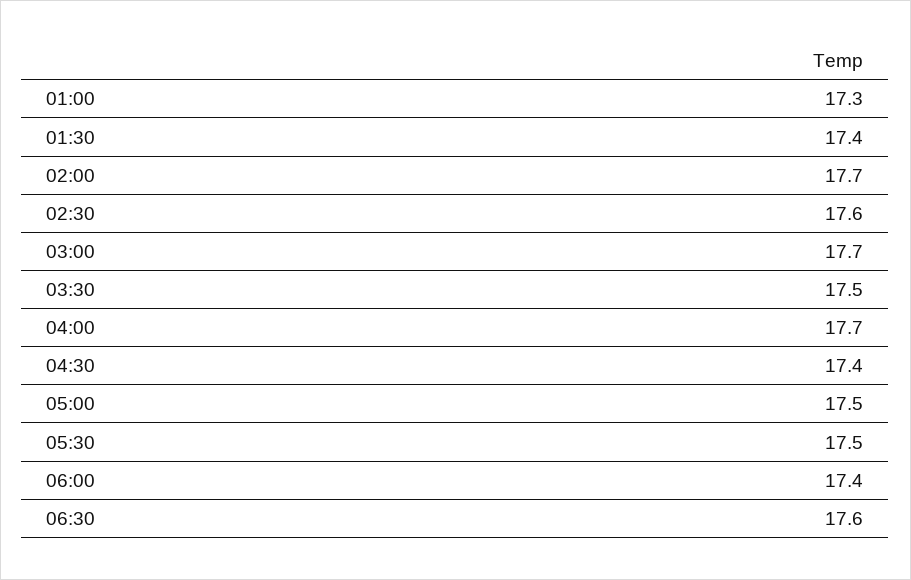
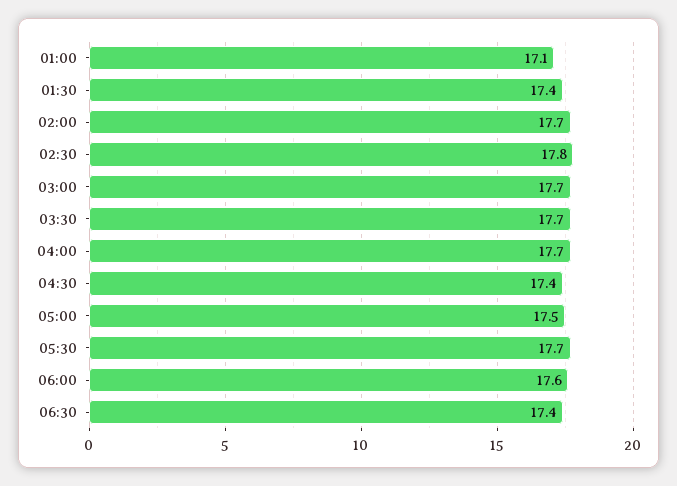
  {
-   "01:00": 17.3,
+   "01:00": 17.1,
    "01:30": 17.4,
    "02:00": 17.7,
-   "02:30": 17.6,
+   "02:30": 17.8,
    "03:00": 17.7,
-   "03:30": 17.5,
+   "03:30": 17.7,
    "04:00": 17.7,
    "04:30": 17.4,
    "05:00": 17.5,
-   "05:30": 17.5,
+   "05:30": 17.7,
-   "06:00": 17.4,
+   "06:00": 17.6,
-   "06:30": 17.6
+   "06:30": 17.4
  }

